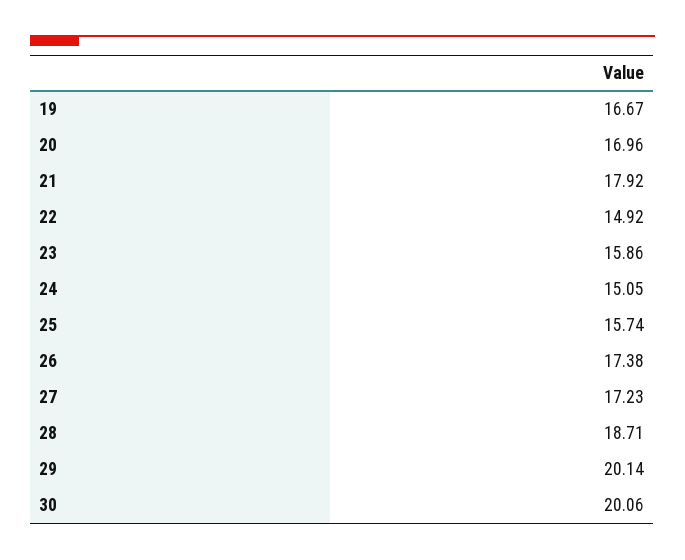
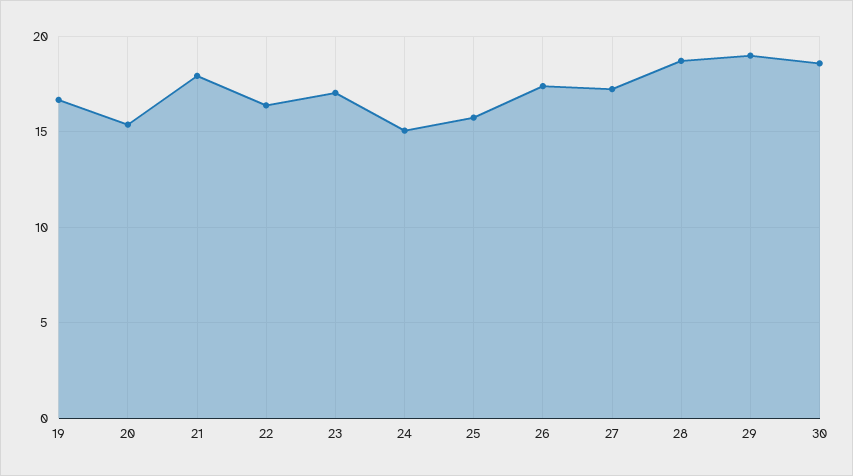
  {
    "19": 16.67,
-   "20": 16.96,
+   "20": 15.5,
    "21": 17.92,
-   "22": 14.92,
+   "22": 16.5,
-   "23": 15.86,
+   "23": 17,
    "24": 15.05,
    "25": 15.74,
    "26": 17.38,
    "27": 17.23,
    "28": 18.71,
-   "29": 20.14,
+   "29": 19,
-   "30": 20.06
+   "30": 18.5
  }

